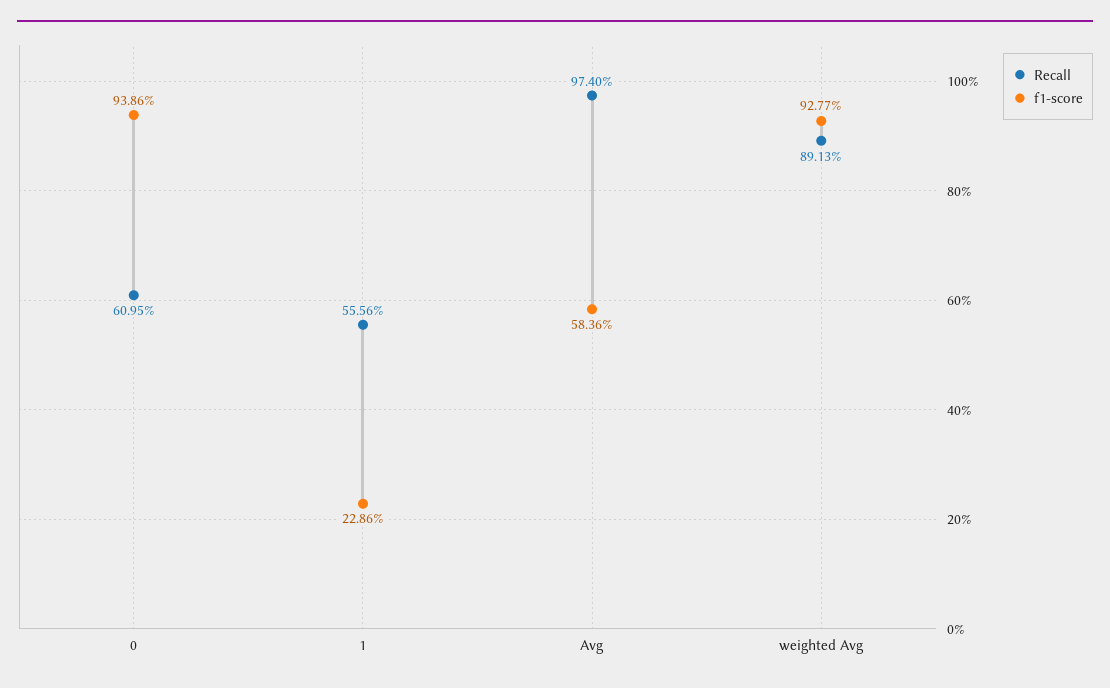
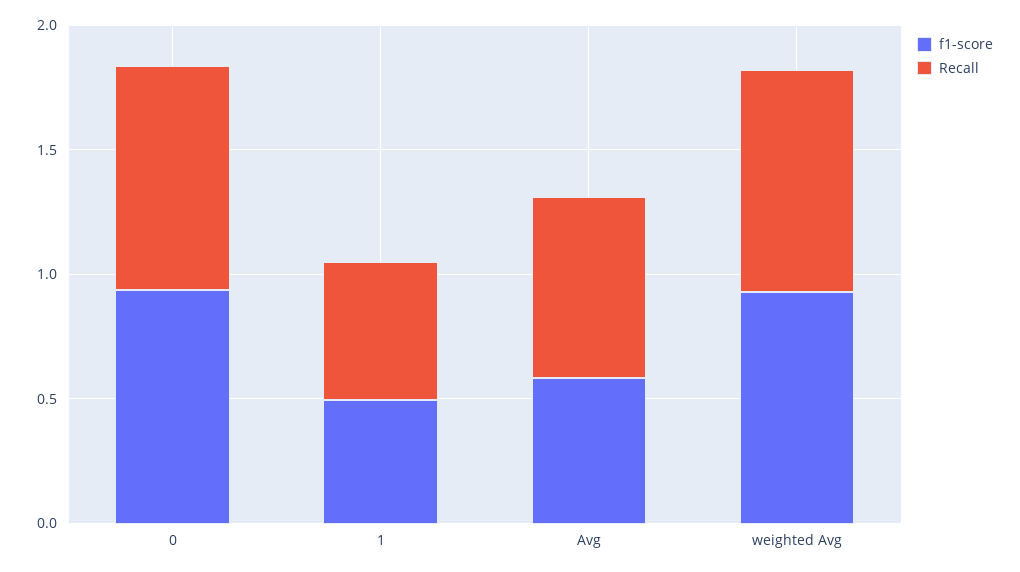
  {
    "Recall": {
-     "0": 0.6095,
+     "0": 0.9,
      "1": 0.5556,
-     "Avg": 0.974,
+     "Avg": 0.7,
      "weighted Avg": 0.8913
    },
    "f1-score": {
      "0": 0.9386,
-     "1": 0.2286,
+     "1": 0.5,
      "Avg": 0.5836,
      "weighted Avg": 0.9277
    }
  }

